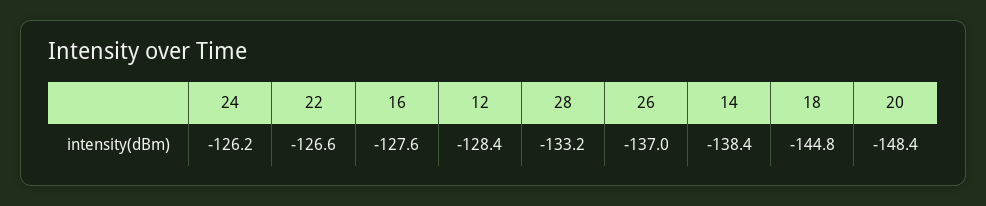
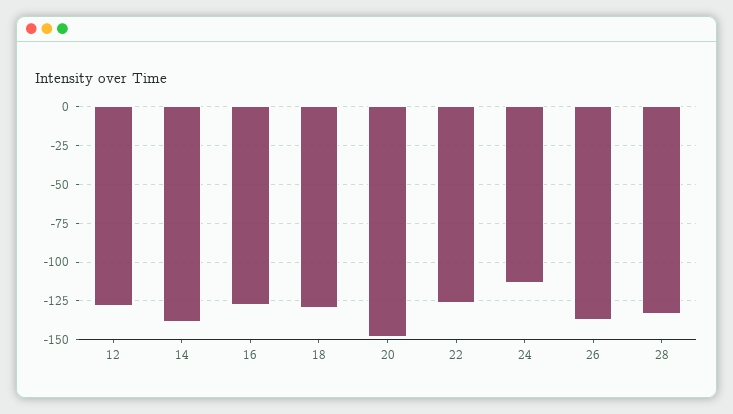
  {
-   "24": -126.2,
+   "24": -115,
    "22": -126.6,
    "16": -127.6,
    "12": -128.4,
    "28": -133.2,
    "26": -137,
    "14": -138.4,
-   "18": -144.8,
+   "18": -130,
    "20": -148.4
  }

